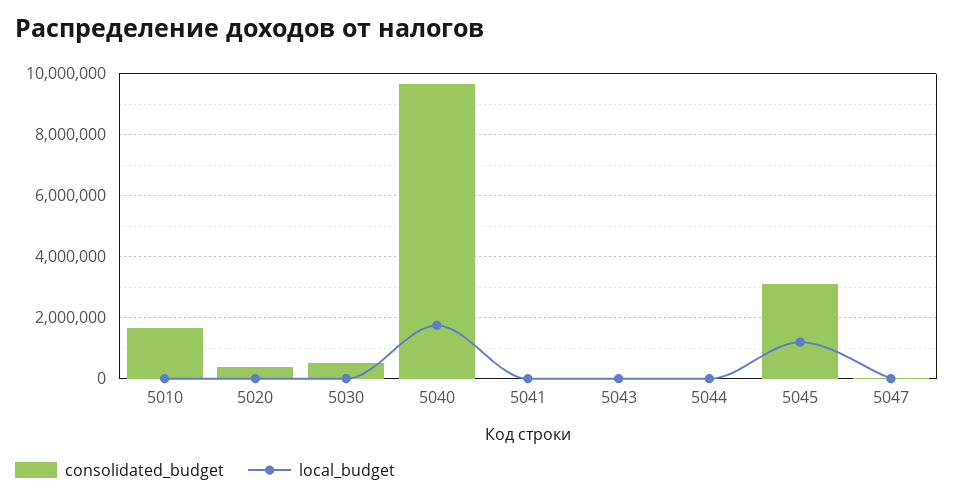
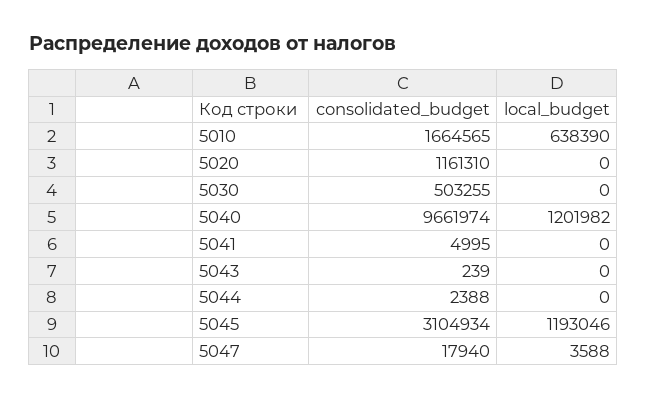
  {
    "consolidated_budget": {
      "5010": 1664565,
-     "5020": 400000,
+     "5020": 1161310,
      "5030": 503255,
      "5040": 9661974,
      "5041": 4995,
      "5043": 239,
      "5044": 2388,
      "5045": 3104934,
      "5047": 17940
    },
    "local_budget": {
-     "5010": 0,
+     "5010": 638390,
      "5020": 0,
      "5030": 0,
-     "5040": 1800000,
+     "5040": 1201982,
      "5041": 0,
      "5043": 0,
      "5044": 0,
      "5045": 1193046,
      "5047": 3588
    }
  }

